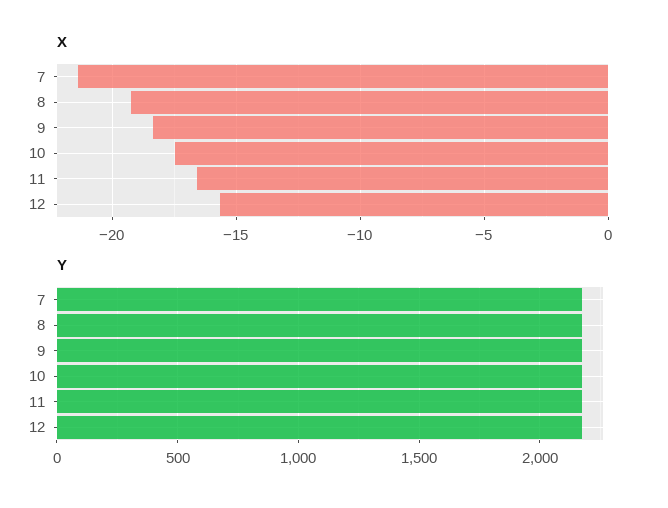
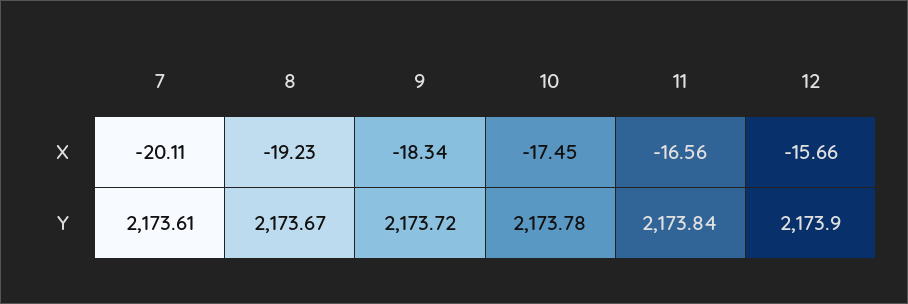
  {
    "X": {
-     "7": -21.5,
+     "7": -20.11,
      "8": -19.23,
      "9": -18.34,
      "10": -17.45,
      "11": -16.56,
      "12": -15.66
    },
    "Y": {
      "7": 2173.61,
      "8": 2173.67,
      "9": 2173.72,
      "10": 2173.78,
      "11": 2173.84,
      "12": 2173.9
    }
  }

